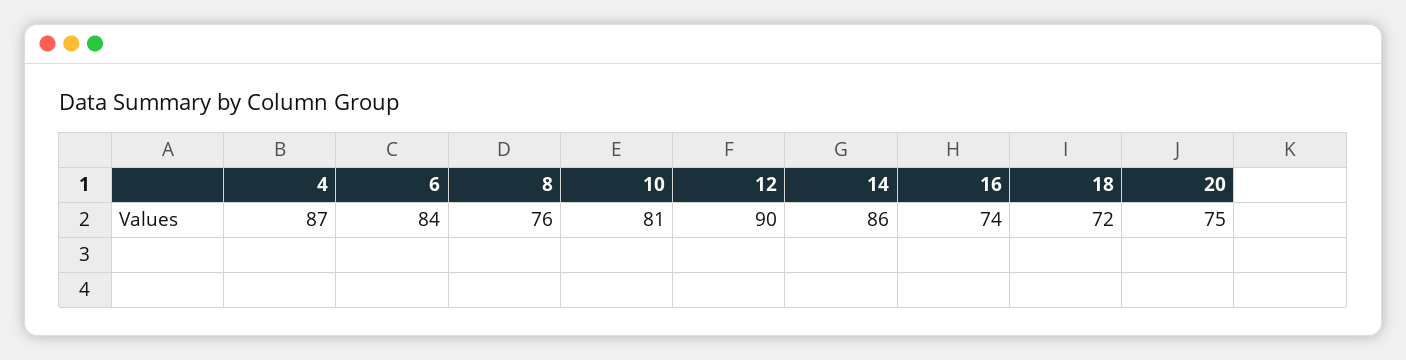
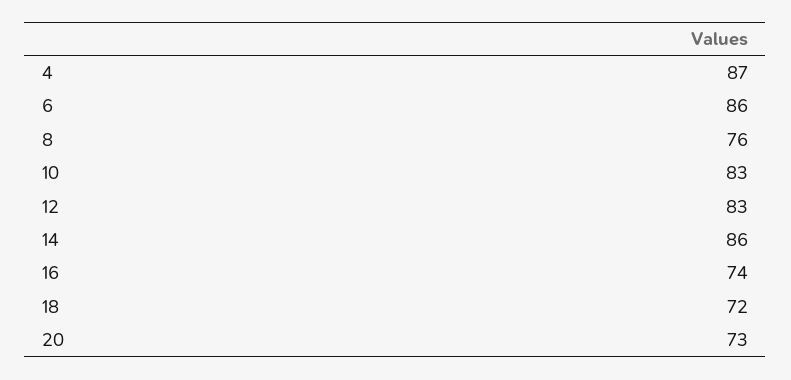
  {
    "4": 87,
-   "6": 84,
+   "6": 86,
    "8": 76,
-   "10": 81,
+   "10": 83,
-   "12": 90,
+   "12": 83,
    "14": 86,
    "16": 74,
    "18": 72,
-   "20": 75
+   "20": 73
  }

